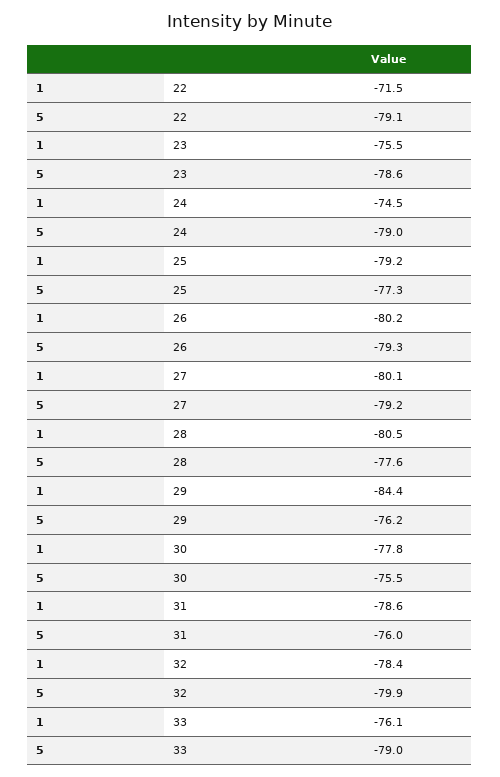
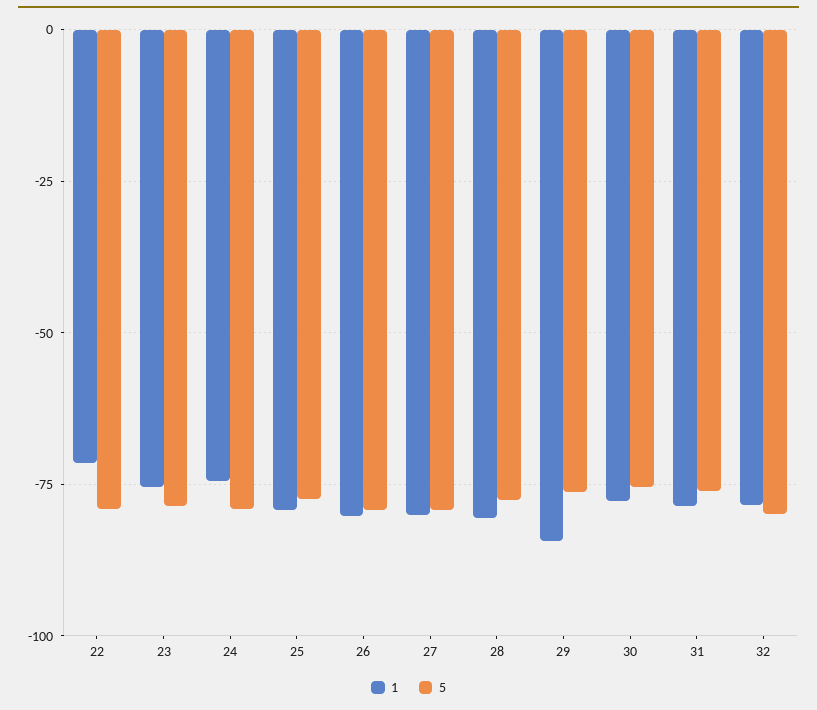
  {
    "1": {
      "22": -71.5,
      "23": -75.5,
      "24": -74.5,
      "25": -79.2,
      "26": -80.2,
      "27": -80.1,
      "28": -80.5,
      "29": -84.4,
      "30": -77.8,
      "31": -78.6,
-     "32": -78.4,
+     "32": -78.4
-     "33": -76.1
    },
    "5": {
      "22": -79.1,
      "23": -78.6,
      "24": -79,
      "25": -77.3,
      "26": -79.3,
      "27": -79.2,
      "28": -77.6,
      "29": -76.2,
      "30": -75.5,
      "31": -76,
-     "32": -79.9,
+     "32": -79.9
-     "33": -79
    }
  }

